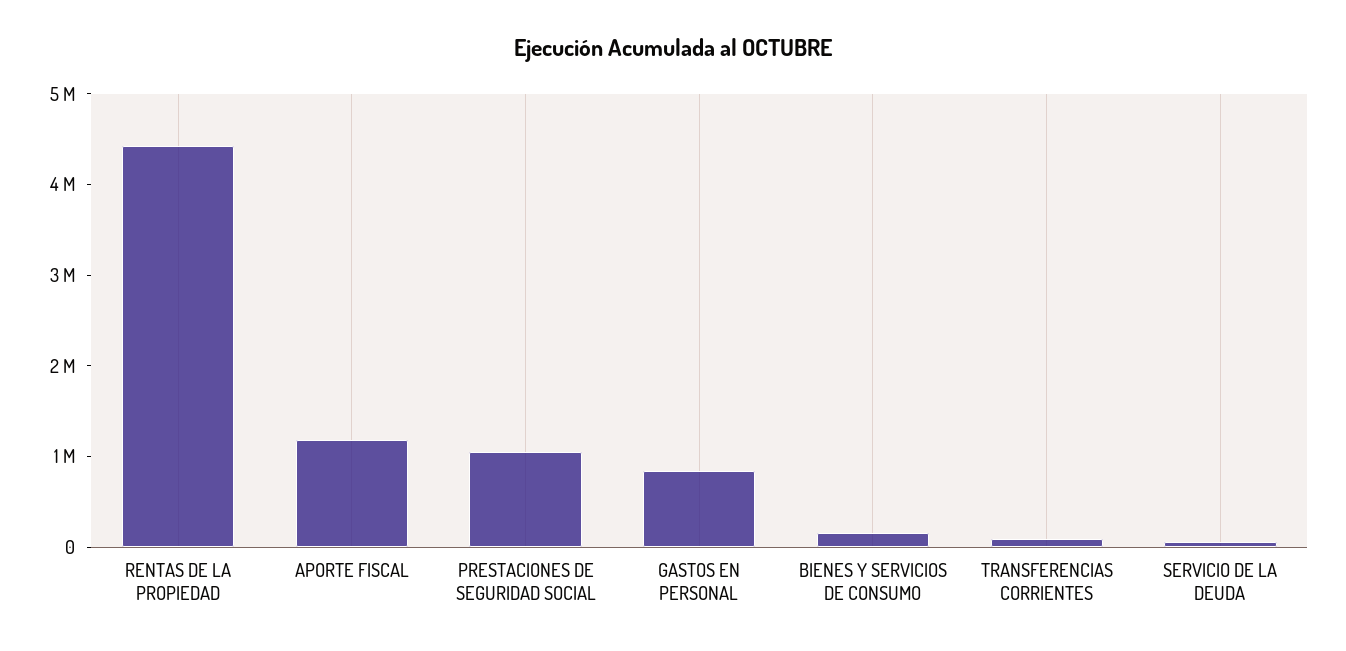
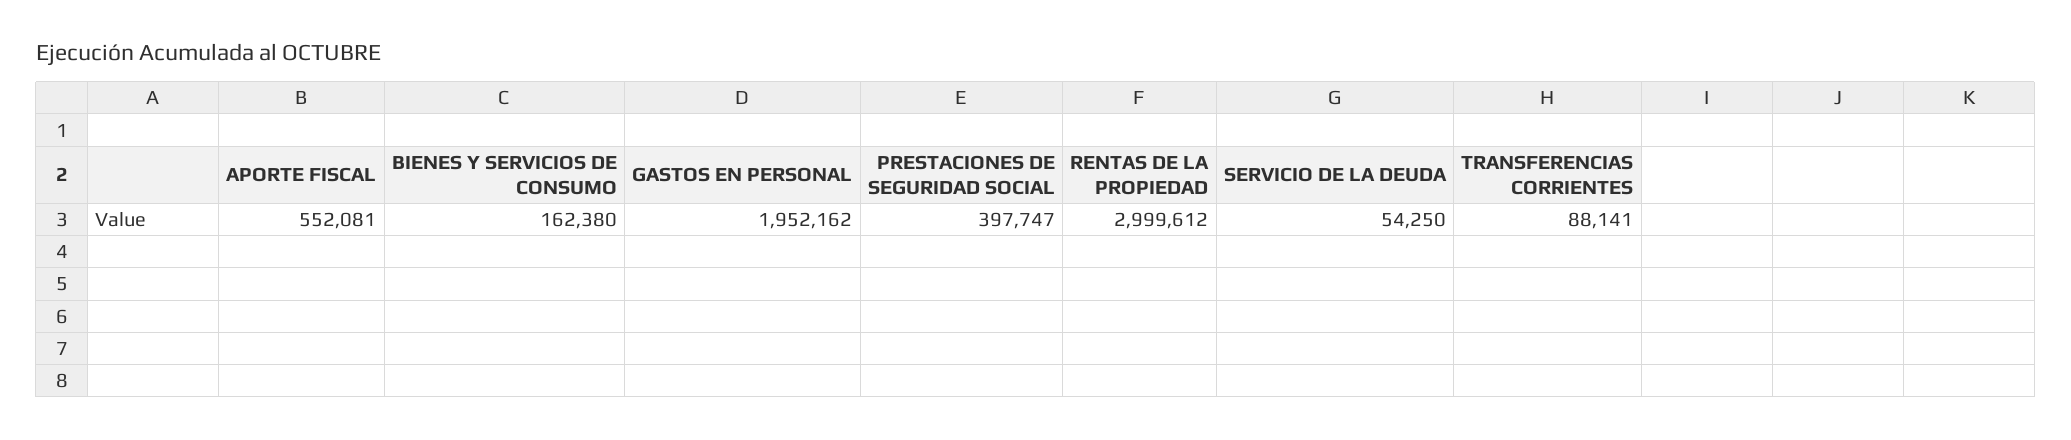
  {
-   "RENTAS DE LA PROPIEDAD": 4400000,
+   "RENTAS DE LA PROPIEDAD": 2999612,
-   "APORTE FISCAL": 1200000,
+   "APORTE FISCAL": 552081,
-   "PRESTACIONES DE SEGURIDAD SOCIAL": 1000000,
+   "PRESTACIONES DE SEGURIDAD SOCIAL": 397747,
-   "GASTOS EN PERSONAL": 800000,
+   "GASTOS EN PERSONAL": 1952162,
    "BIENES Y SERVICIOS DE CONSUMO": 162380,
    "TRANSFERENCIAS CORRIENTES": 88141,
    "SERVICIO DE LA DEUDA": 54250
  }

